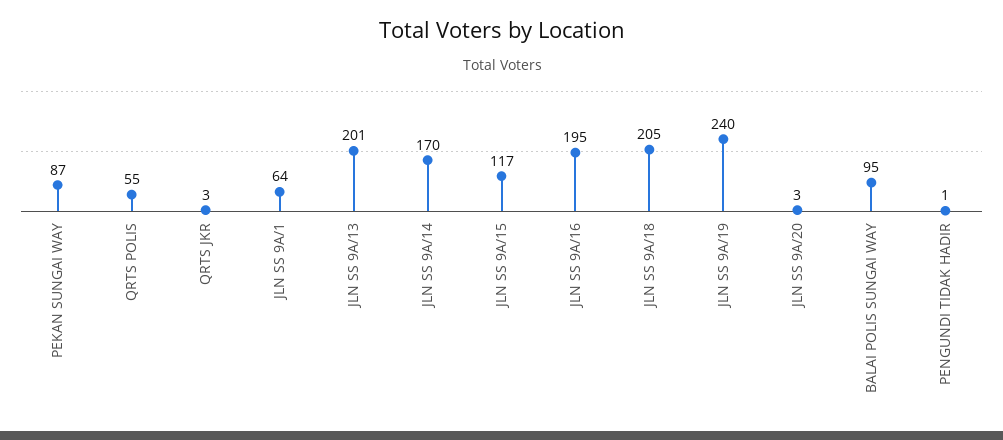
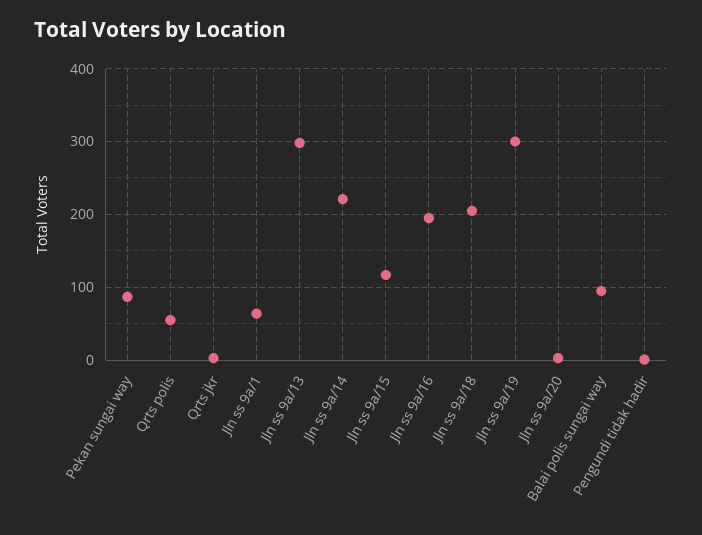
  {
    "PEKAN SUNGAI WAY": 87,
    "QRTS POLIS": 55,
    "QRTS JKR": 3,
    "JLN SS 9A/1": 64,
-   "JLN SS 9A/13": 201,
+   "JLN SS 9A/13": 300,
-   "JLN SS 9A/14": 170,
+   "JLN SS 9A/14": 220,
    "JLN SS 9A/15": 117,
    "JLN SS 9A/16": 195,
    "JLN SS 9A/18": 205,
-   "JLN SS 9A/19": 240,
+   "JLN SS 9A/19": 300,
    "JLN SS 9A/20": 3,
    "BALAI POLIS SUNGAI WAY": 95,
    "PENGUNDI TIDAK HADIR": 1
  }

